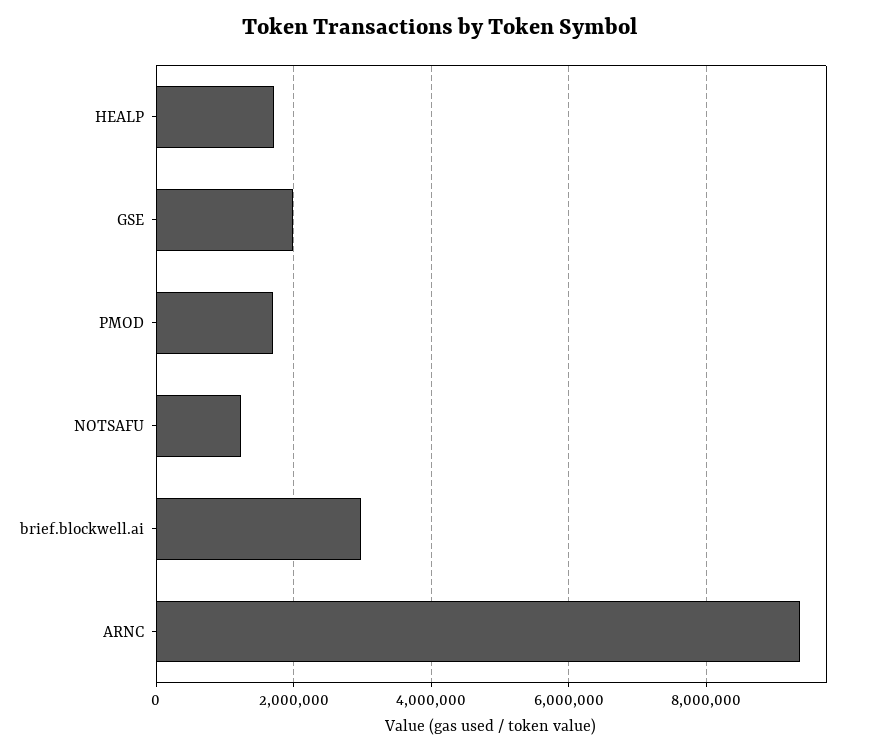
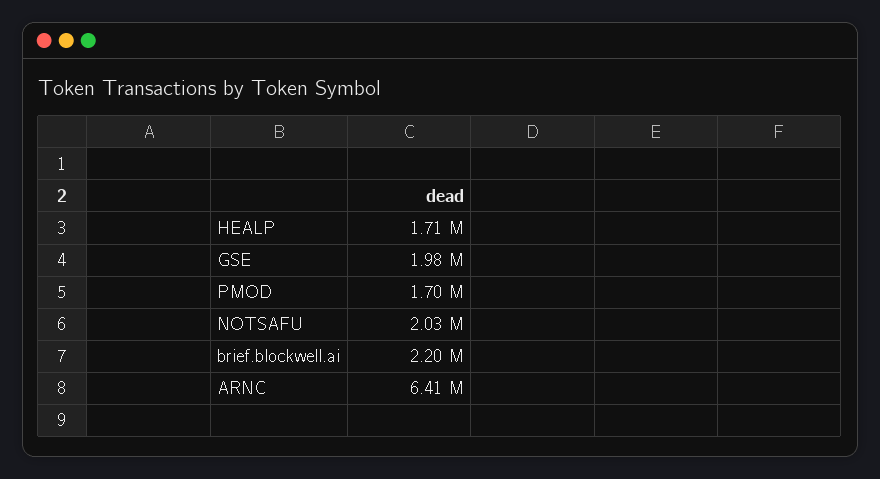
  {
    "HEALP": 1710000,
    "GSE": 1980000,
    "PMOD": 1700000,
-   "NOTSAFU": 1200000,
+   "NOTSAFU": 2030000,
-   "brief.blockwell.ai": 3000000,
+   "brief.blockwell.ai": 2200000,
-   "ARNC": 9400000
+   "ARNC": 6410000
  }

